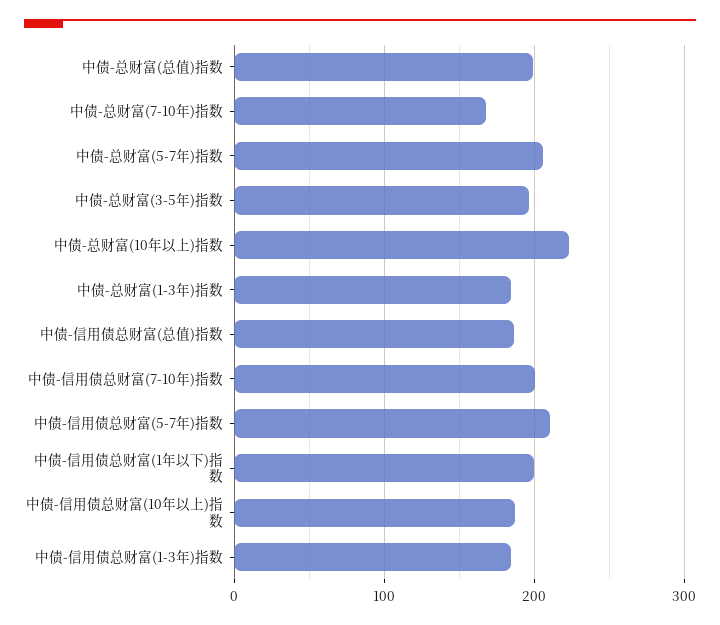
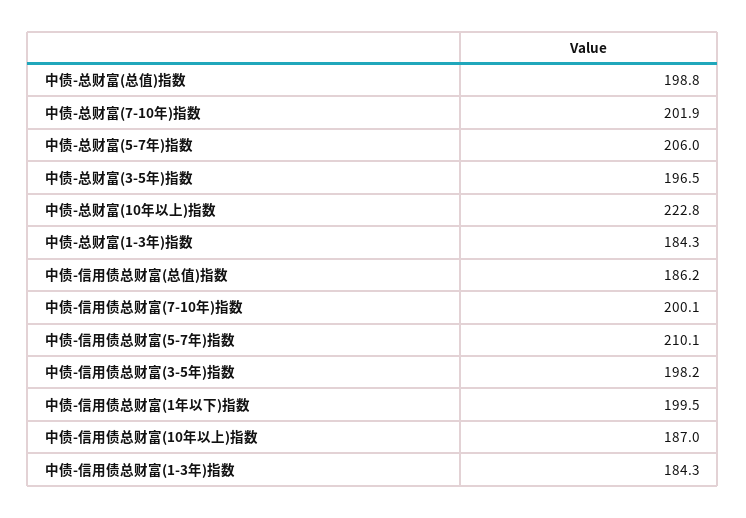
  {
    "中债-总财富(总值)指数": 198.8,
-   "中债-总财富(7-10年)指数": 170,
+   "中债-总财富(7-10年)指数": 201.9,
    "中债-总财富(5-7年)指数": 206,
    "中债-总财富(3-5年)指数": 196.5,
    "中债-总财富(10年以上)指数": 222.8,
    "中债-总财富(1-3年)指数": 184.3,
    "中债-信用债总财富(总值)指数": 186.2,
    "中债-信用债总财富(7-10年)指数": 200.1,
    "中债-信用债总财富(5-7年)指数": 210.1,
    "中债-信用债总财富(1年以下)指数": 199.5,
    "中债-信用债总财富(10年以上)指数": 187,
-   "中债-信用债总财富(1-3年)指数": 184.3
+   "中债-信用债总财富(1-3年)指数": 184.3,
+   "中债-信用债总财富(3-5年)指数": 198.2
  }

